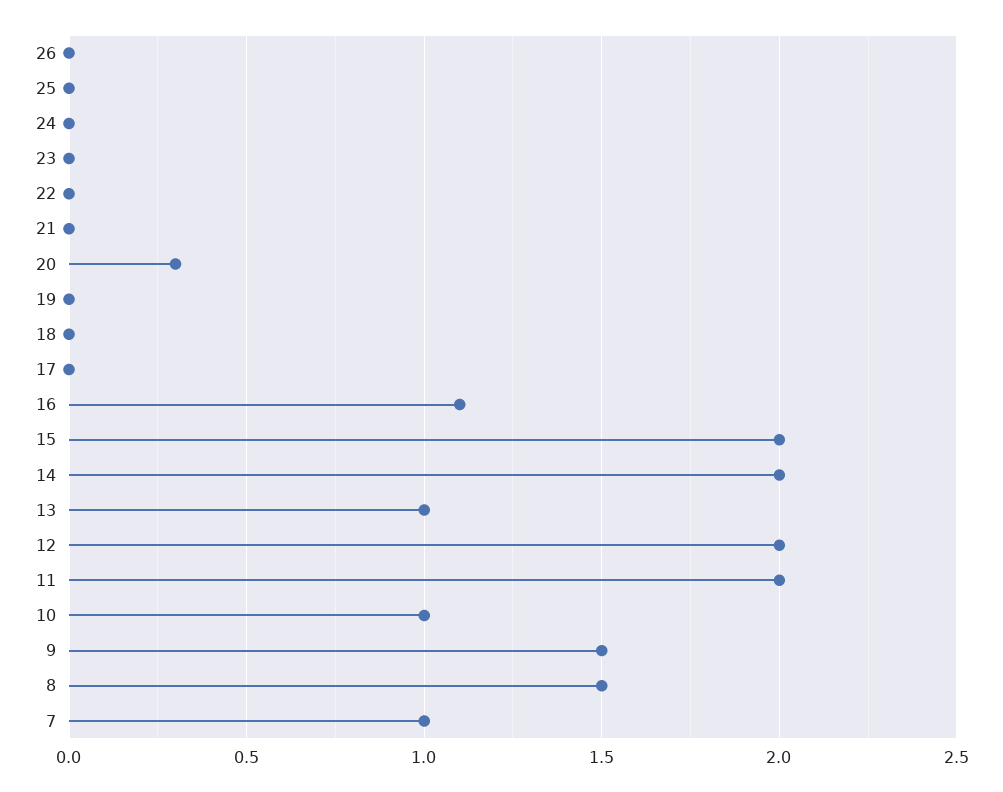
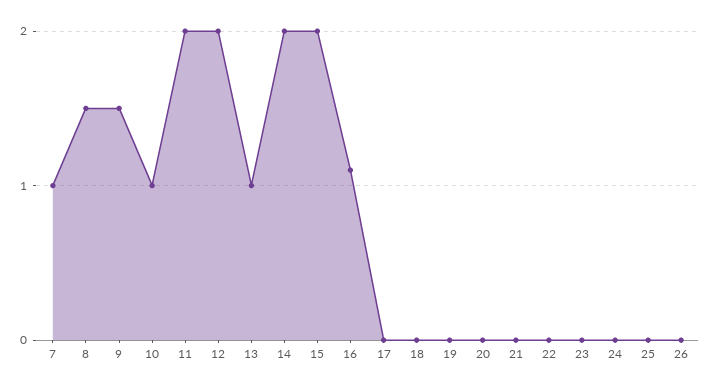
  {
    "26": 0,
    "25": 0,
    "24": 0,
    "23": 0,
    "22": 0,
    "21": 0,
-   "20": 0.3,
+   "20": 0,
    "19": 0,
    "18": 0,
    "17": 0,
    "16": 1.1,
    "15": 2,
    "14": 2,
    "13": 1,
    "12": 2,
    "11": 2,
    "10": 1,
    "9": 1.5,
    "8": 1.5,
    "7": 1
  }

